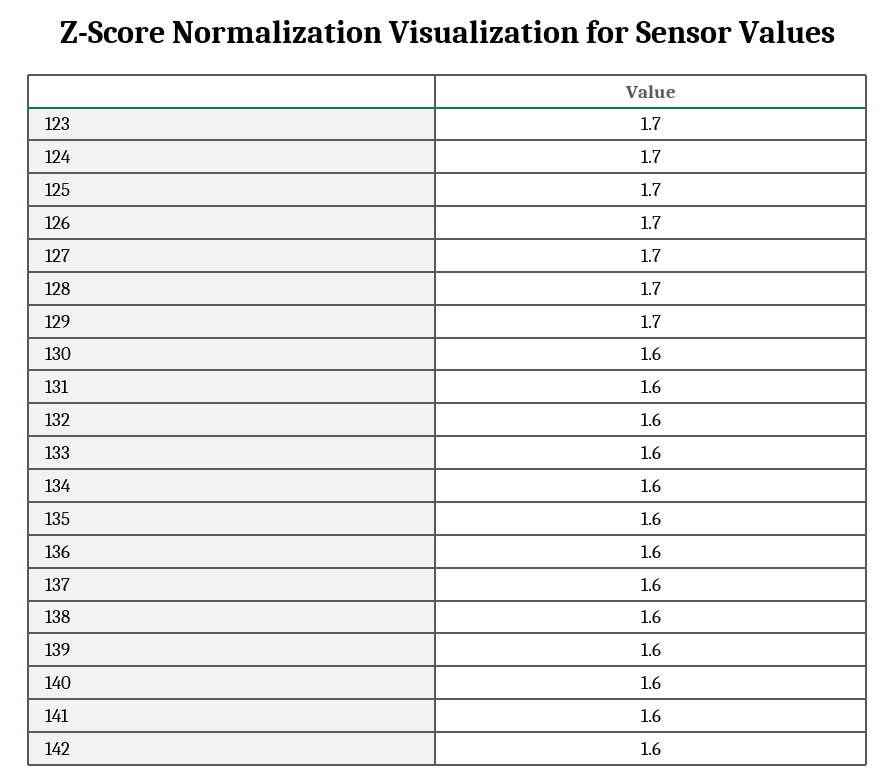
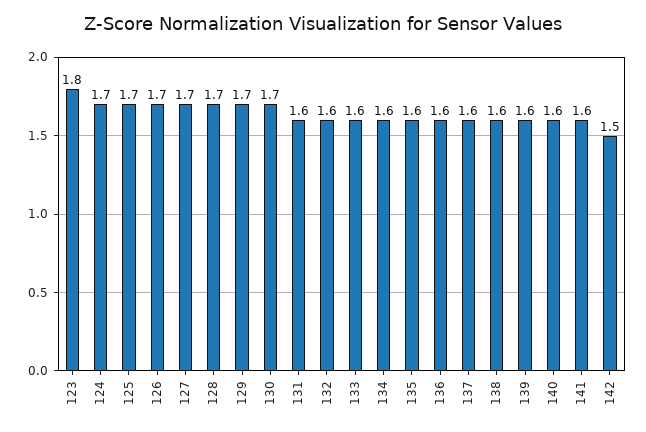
  {
-   "123": 1.7,
+   "123": 1.8,
    "124": 1.7,
    "125": 1.7,
    "126": 1.7,
    "127": 1.7,
    "128": 1.7,
    "129": 1.7,
-   "130": 1.6,
+   "130": 1.7,
    "131": 1.6,
    "132": 1.6,
    "133": 1.6,
    "134": 1.6,
    "135": 1.6,
    "136": 1.6,
    "137": 1.6,
    "138": 1.6,
    "139": 1.6,
    "140": 1.6,
    "141": 1.6,
-   "142": 1.6
+   "142": 1.5
  }

